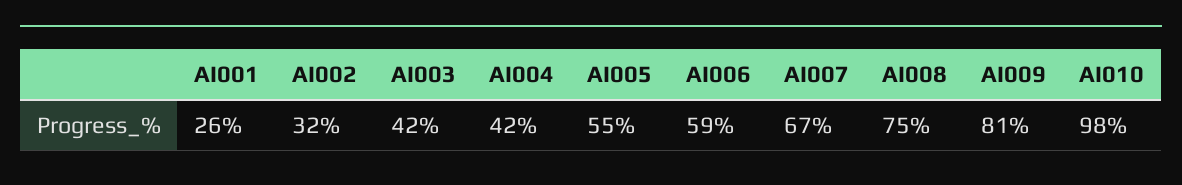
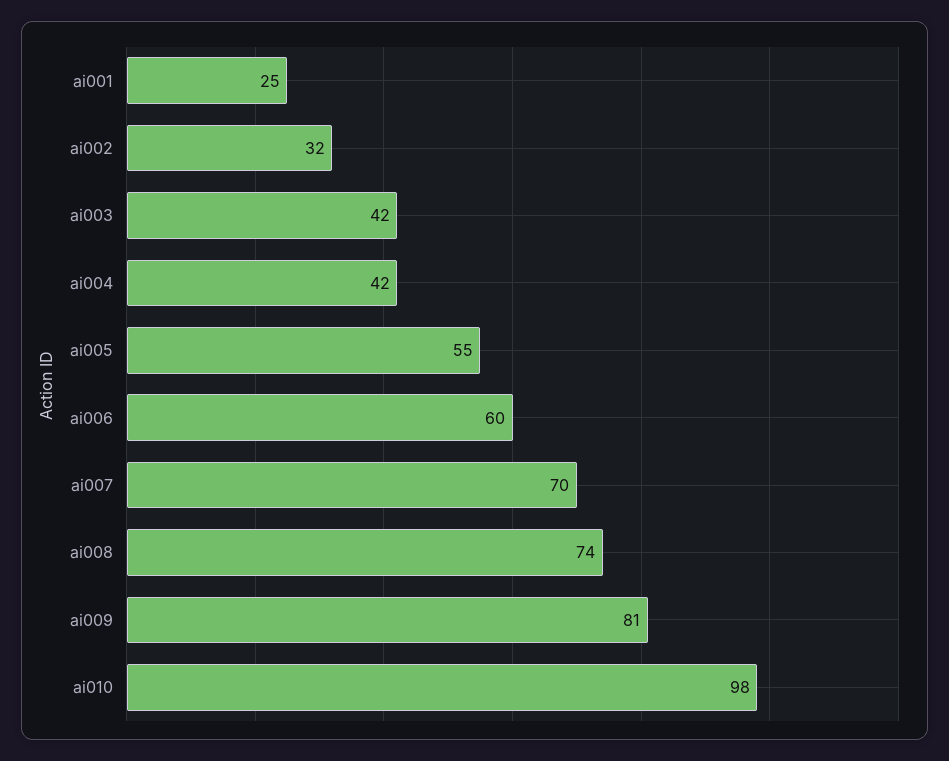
  {
-   "AI001": 26,
+   "AI001": 25,
    "AI002": 32,
    "AI003": 42,
    "AI004": 42,
    "AI005": 55,
-   "AI006": 59,
+   "AI006": 60,
-   "AI007": 67,
+   "AI007": 70,
-   "AI008": 75,
+   "AI008": 74,
    "AI009": 81,
    "AI010": 98
  }

